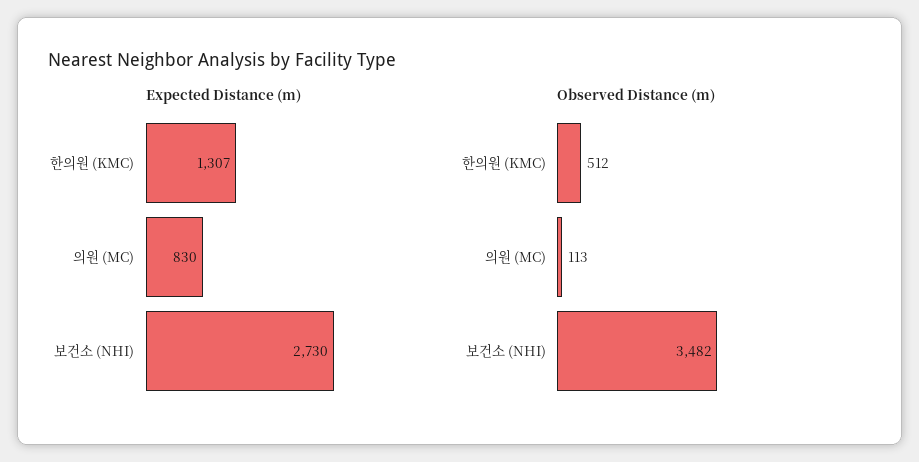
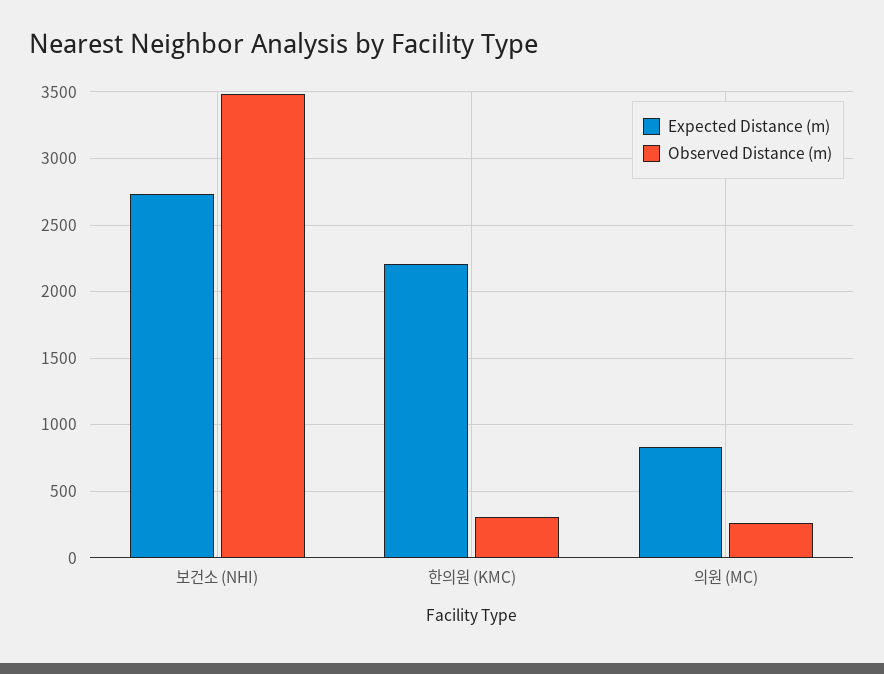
  {
    "Expected Distance (m)": {
-     "한의원 (KMC)": 1307,
+     "한의원 (KMC)": 2200,
      "의원 (MC)": 830,
      "보건소 (NHI)": 2730
    },
    "Observed Distance (m)": {
-     "한의원 (KMC)": 512,
+     "한의원 (KMC)": 300,
-     "의원 (MC)": 113,
+     "의원 (MC)": 250,
      "보건소 (NHI)": 3482
    }
  }

